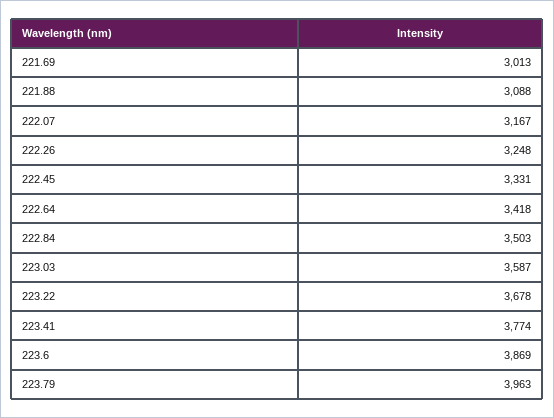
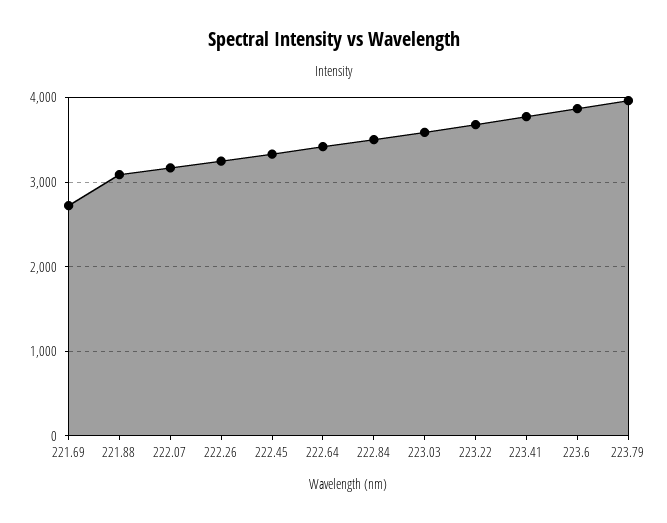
  {
-   "221.69": 3013,
+   "221.69": 2700,
    "221.88": 3088,
    "222.07": 3167,
    "222.26": 3248,
    "222.45": 3331,
    "222.64": 3418,
    "222.84": 3503,
    "223.03": 3587,
    "223.22": 3678,
    "223.41": 3774,
    "223.6": 3869,
    "223.79": 3963
  }

